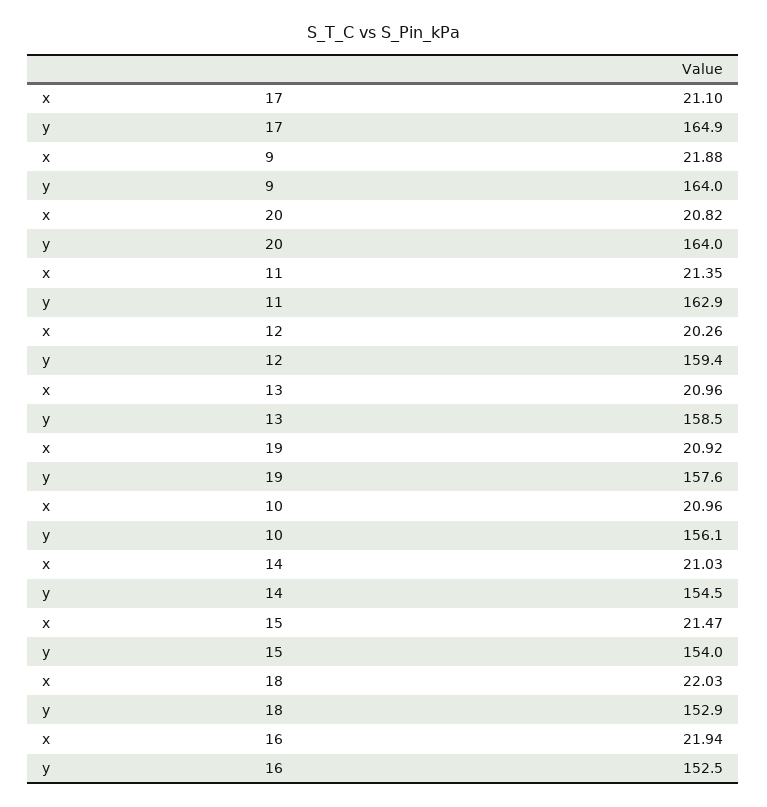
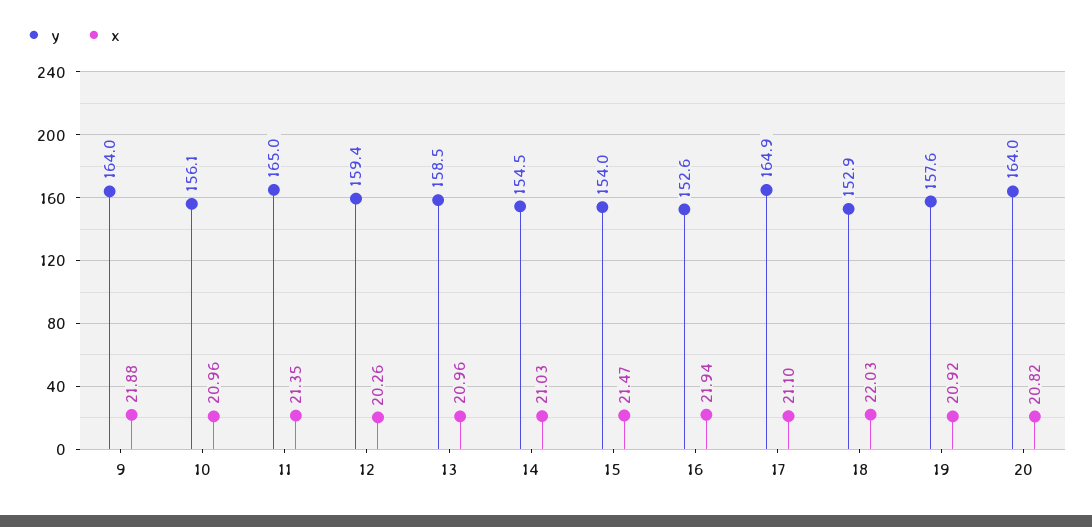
  {
    "x": {
      "17": 21.1,
      "9": 21.88,
      "20": 20.82,
      "11": 21.35,
      "12": 20.26,
      "13": 20.96,
      "19": 20.92,
      "10": 20.96,
      "14": 21.03,
      "15": 21.47,
      "18": 22.03,
      "16": 21.94
    },
    "y": {
      "17": 164.9,
      "9": 164,
      "20": 164,
-     "11": 162.9,
+     "11": 165,
      "12": 159.4,
      "13": 158.5,
      "19": 157.6,
      "10": 156.1,
      "14": 154.5,
      "15": 154,
      "18": 152.9,
-     "16": 152.5
+     "16": 152.6
    }
  }

